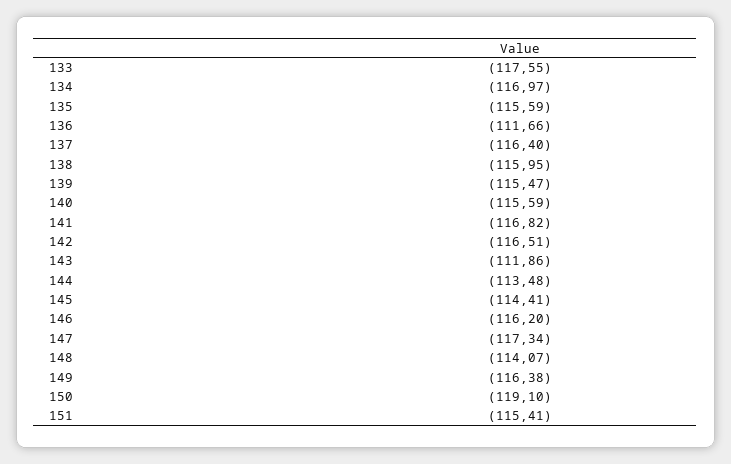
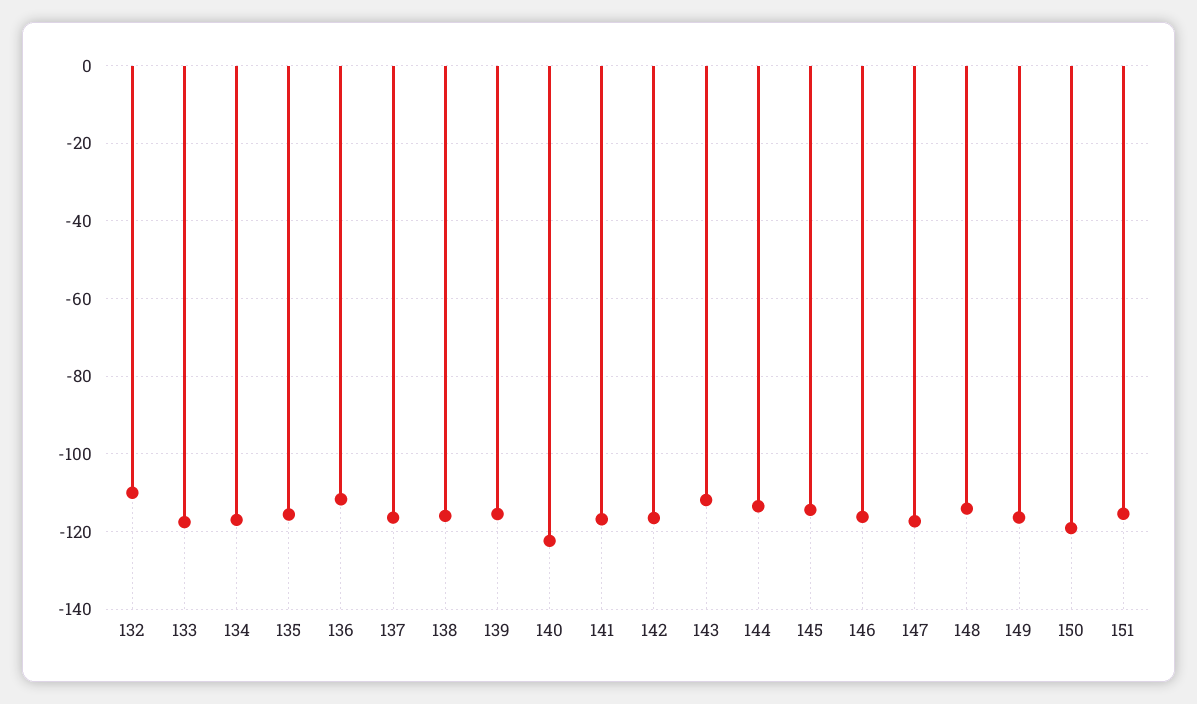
  {
    "133": -117.55,
    "134": -116.97,
    "135": -115.59,
    "136": -111.66,
    "137": -116.4,
    "138": -115.95,
    "139": -115.47,
-   "140": -115.59,
+   "140": -122,
    "141": -116.82,
    "142": -116.51,
    "143": -111.86,
    "144": -113.48,
    "145": -114.41,
    "146": -116.2,
    "147": -117.34,
    "148": -114.07,
    "149": -116.38,
    "150": -119.1,
-   "151": -115.41
+   "151": -115.41,
+   "132": -110
  }

